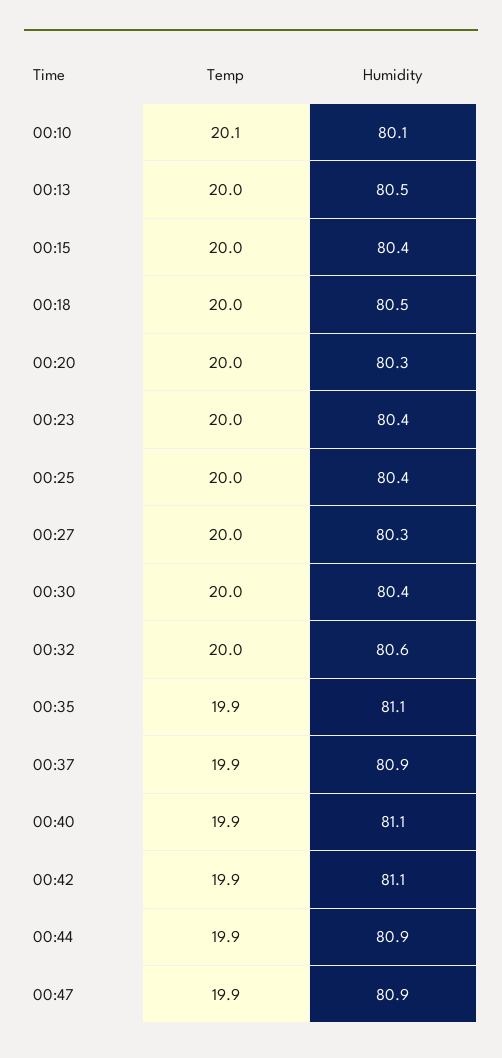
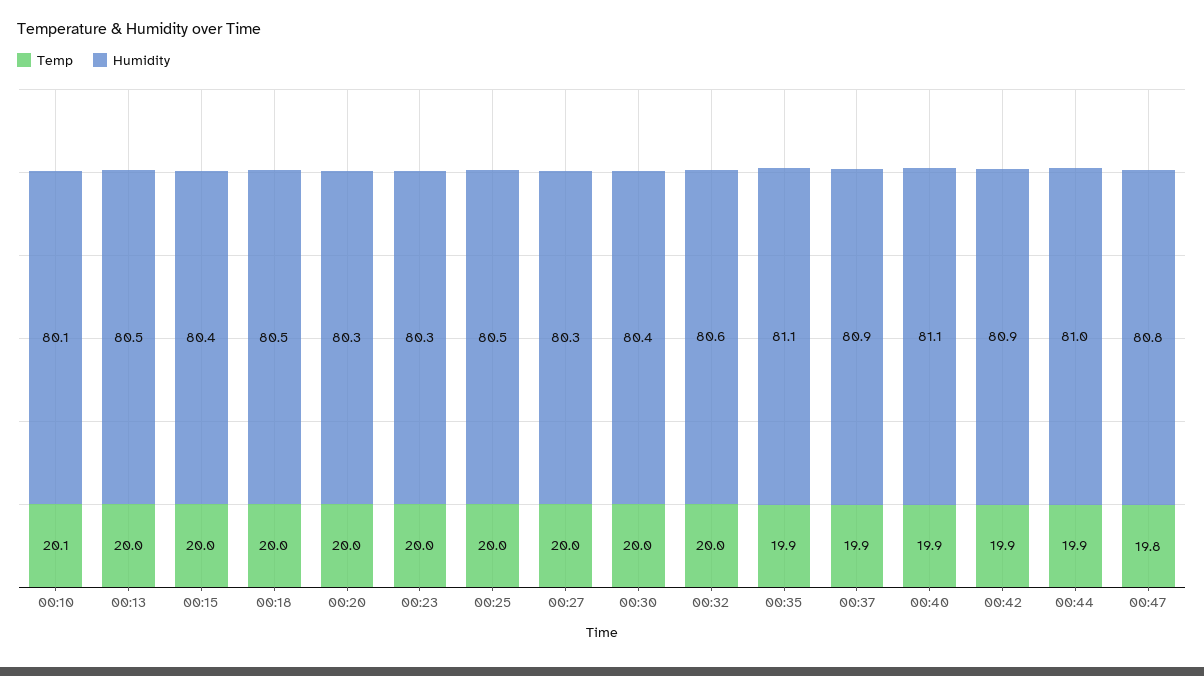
  {
    "Temp": {
      "00:10": 20.1,
      "00:13": 20,
      "00:15": 20,
      "00:18": 20,
      "00:20": 20,
      "00:23": 20,
      "00:25": 20,
      "00:27": 20,
      "00:30": 20,
      "00:32": 20,
      "00:35": 19.9,
      "00:37": 19.9,
      "00:40": 19.9,
      "00:42": 19.9,
      "00:44": 19.9,
-     "00:47": 19.9
+     "00:47": 19.8
    },
    "Humidity": {
      "00:10": 80.1,
      "00:13": 80.5,
      "00:15": 80.4,
      "00:18": 80.5,
      "00:20": 80.3,
-     "00:23": 80.4,
+     "00:23": 80.3,
-     "00:25": 80.4,
+     "00:25": 80.5,
      "00:27": 80.3,
      "00:30": 80.4,
      "00:32": 80.6,
      "00:35": 81.1,
      "00:37": 80.9,
      "00:40": 81.1,
-     "00:42": 81.1,
+     "00:42": 80.9,
-     "00:44": 80.9,
+     "00:44": 81,
-     "00:47": 80.9
+     "00:47": 80.8
    }
  }

